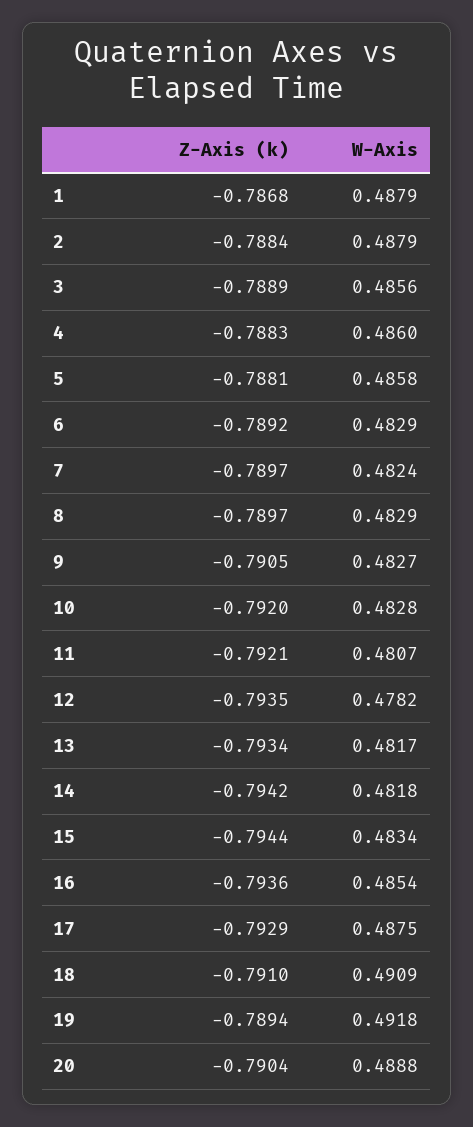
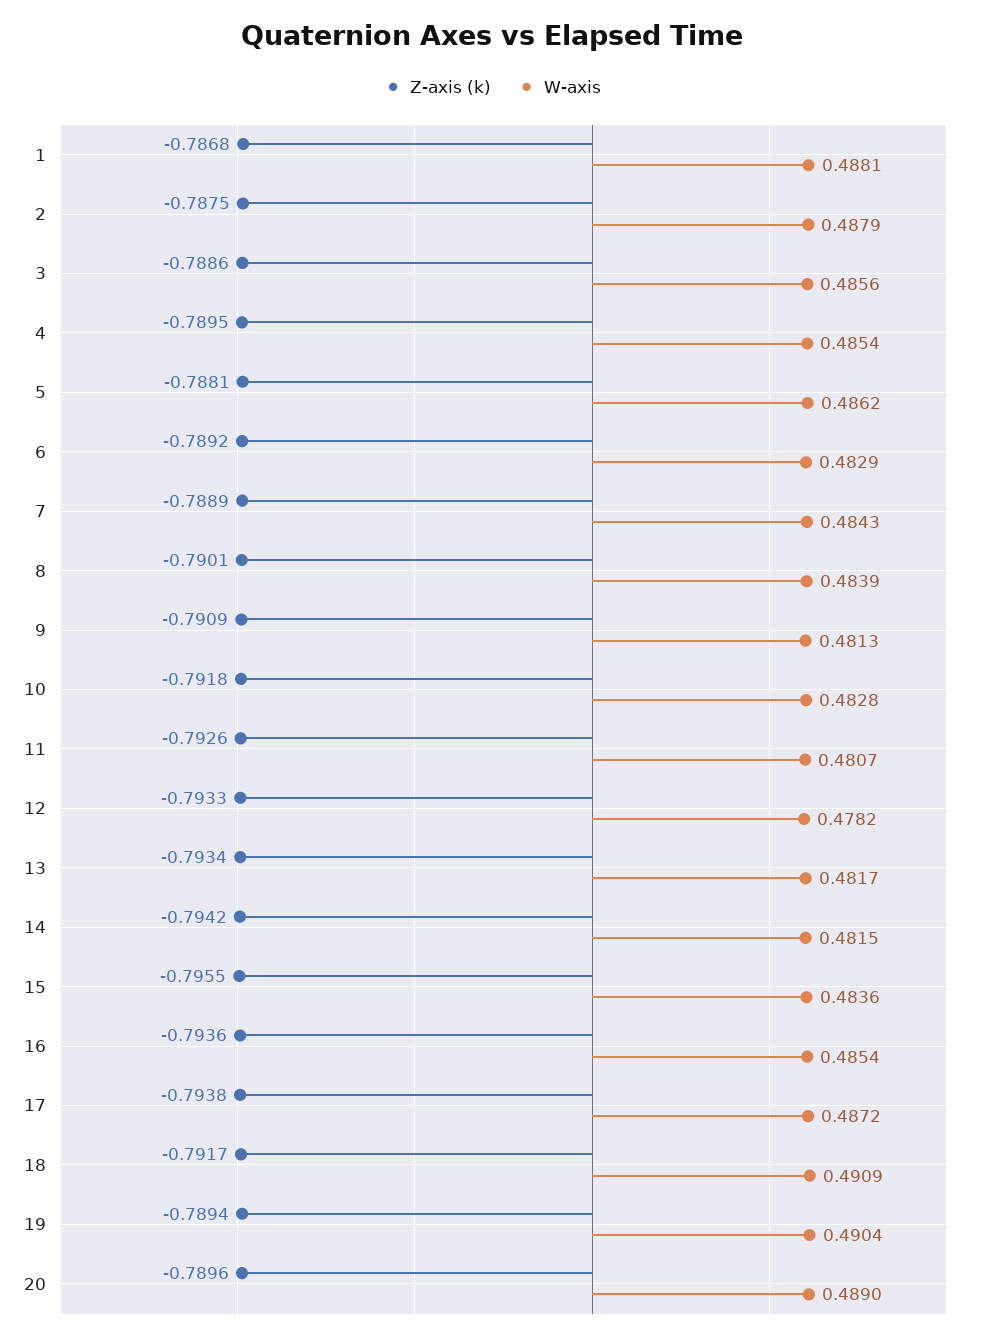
  {
    "Z-Axis (k)": {
      "1": -0.7868,
-     "2": -0.7884,
+     "2": -0.7875,
-     "3": -0.7889,
+     "3": -0.7886,
-     "4": -0.7883,
+     "4": -0.7895,
      "5": -0.7881,
      "6": -0.7892,
-     "7": -0.7897,
+     "7": -0.7889,
-     "8": -0.7897,
+     "8": -0.7901,
-     "9": -0.7905,
+     "9": -0.7909,
-     "10": -0.792,
+     "10": -0.7918,
-     "11": -0.7921,
+     "11": -0.7926,
-     "12": -0.7935,
+     "12": -0.7933,
      "13": -0.7934,
      "14": -0.7942,
-     "15": -0.7944,
+     "15": -0.7955,
      "16": -0.7936,
-     "17": -0.7929,
+     "17": -0.7938,
-     "18": -0.791,
+     "18": -0.7917,
      "19": -0.7894,
-     "20": -0.7904
+     "20": -0.7896
    },
    "W-Axis": {
-     "1": 0.4879,
+     "1": 0.4881,
      "2": 0.4879,
      "3": 0.4856,
-     "4": 0.486,
+     "4": 0.4854,
-     "5": 0.4858,
+     "5": 0.4862,
      "6": 0.4829,
-     "7": 0.4824,
+     "7": 0.4843,
-     "8": 0.4829,
+     "8": 0.4839,
-     "9": 0.4827,
+     "9": 0.4813,
      "10": 0.4828,
      "11": 0.4807,
      "12": 0.4782,
      "13": 0.4817,
-     "14": 0.4818,
+     "14": 0.4815,
-     "15": 0.4834,
+     "15": 0.4836,
      "16": 0.4854,
-     "17": 0.4875,
+     "17": 0.4872,
      "18": 0.4909,
-     "19": 0.4918,
+     "19": 0.4904,
-     "20": 0.4888
+     "20": 0.489
    }
  }

